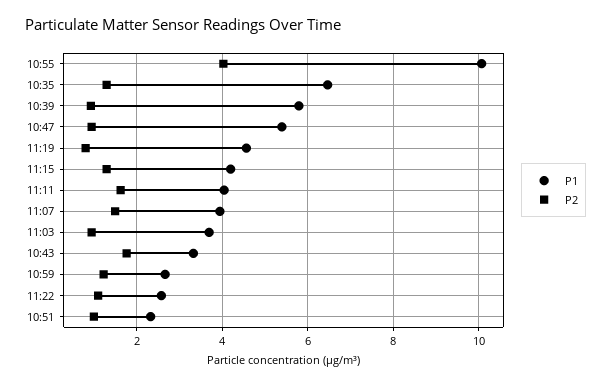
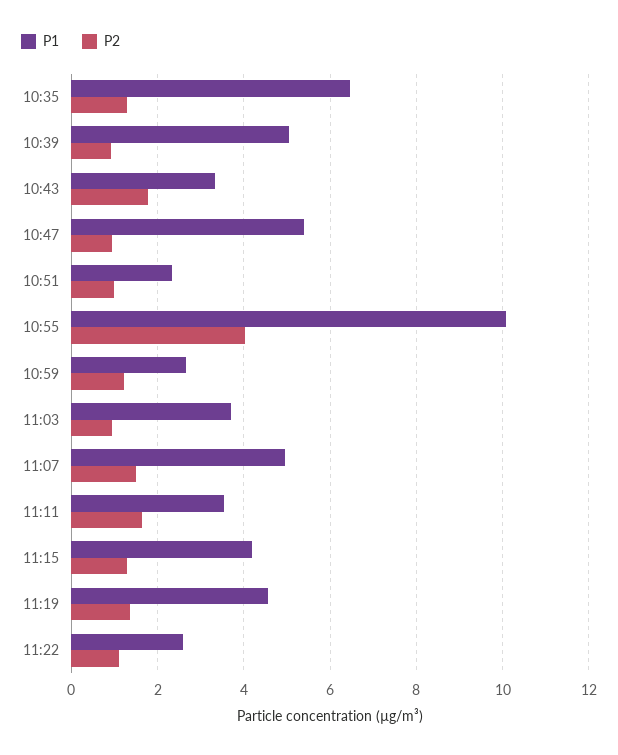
  {
    "P1": {
      "10:55": 10,
      "10:35": 6.4,
-     "10:39": 5.8,
+     "10:39": 5,
      "10:47": 5.4,
      "11:19": 4.6,
      "11:15": 4.2,
-     "11:11": 4,
+     "11:11": 3.6,
-     "11:07": 4,
+     "11:07": 5,
      "11:03": 3.8,
      "10:43": 3.4,
      "10:59": 2.6,
      "11:22": 2.6,
      "10:51": 2.4
    },
    "P2": {
      "10:55": 4,
      "10:35": 1.4,
      "10:39": 1,
      "10:47": 1,
-     "11:19": 0.8,
+     "11:19": 1.4,
      "11:15": 1.4,
      "11:11": 1.6,
      "11:07": 1.6,
      "11:03": 1,
      "10:43": 1.8,
      "10:59": 1.2,
      "11:22": 1.2,
      "10:51": 1
    }
  }

